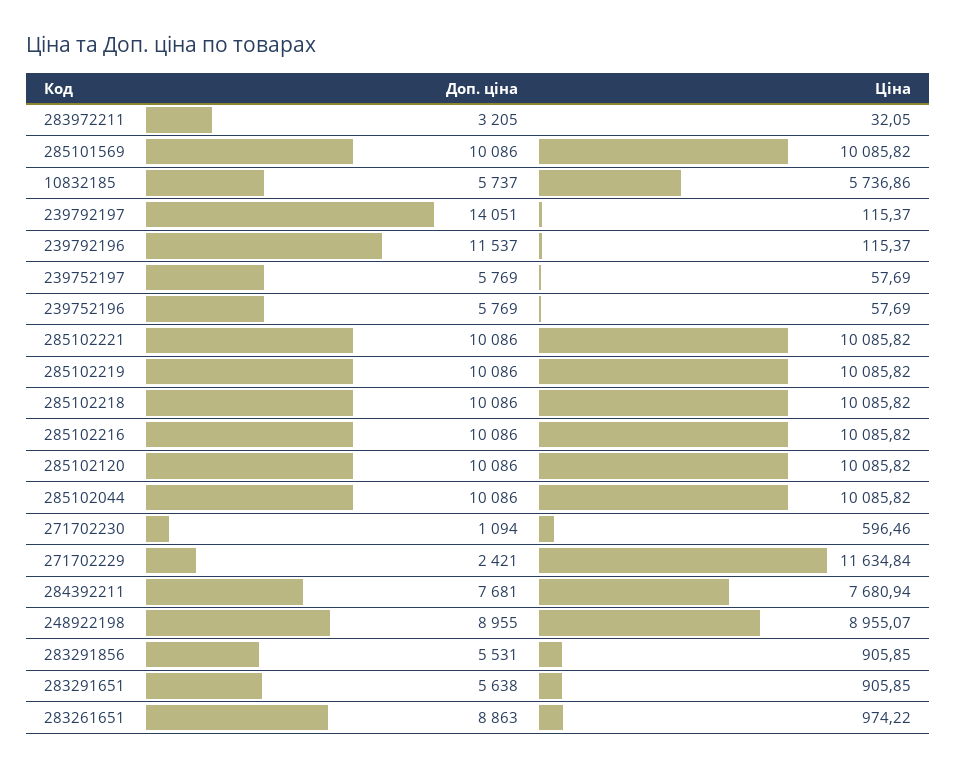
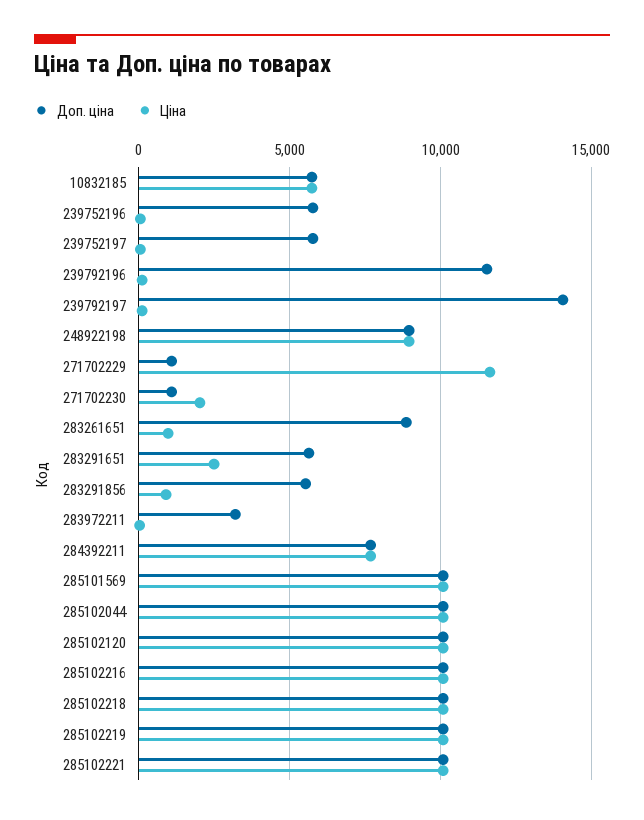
  {
    "Доп. ціна": {
      "283972211": 3205,
      "285101569": 10086,
      "10832185": 5737,
      "239792197": 14051,
      "239792196": 11537,
      "239752197": 5769,
      "239752196": 5769,
      "285102221": 10086,
      "285102219": 10086,
      "285102218": 10086,
      "285102216": 10086,
      "285102120": 10086,
      "285102044": 10086,
      "271702230": 1094,
-     "271702229": 2421,
+     "271702229": 1000,
      "284392211": 7681,
      "248922198": 8955,
      "283291856": 5531,
      "283291651": 5638,
      "283261651": 8863
    },
    "Ціна": {
      "283972211": 32.05,
      "285101569": 10085.82,
      "10832185": 5736.86,
      "239792197": 115.37,
      "239792196": 115.37,
      "239752197": 57.69,
      "239752196": 57.69,
      "285102221": 10085.82,
      "285102219": 10085.82,
      "285102218": 10085.82,
      "285102216": 10085.82,
      "285102120": 10085.82,
      "285102044": 10085.82,
-     "271702230": 596.46,
+     "271702230": 2000,
      "271702229": 11634.84,
      "284392211": 7680.94,
      "248922198": 8955.07,
      "283291856": 905.85,
-     "283291651": 905.85,
+     "283291651": 2500,
      "283261651": 974.22
    }
  }

